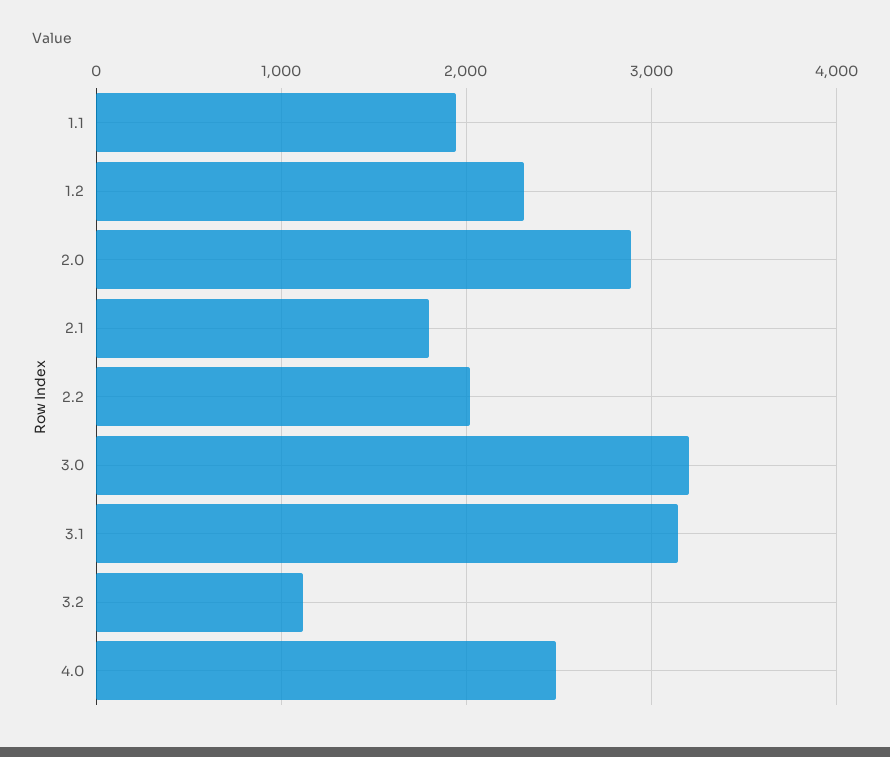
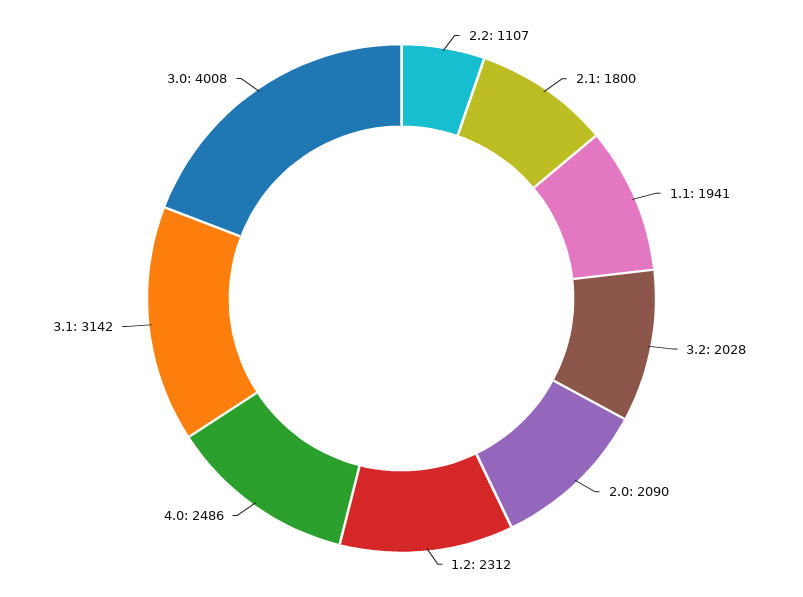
  {
    "1.1": 1941,
    "1.2": 2312,
-   "2.0": 2900,
+   "2.0": 2090,
    "2.1": 1800,
-   "2.2": 2000,
+   "2.2": 1107,
-   "3.0": 3200,
+   "3.0": 4008,
    "3.1": 3142,
-   "3.2": 1100,
+   "3.2": 2028,
    "4.0": 2486
  }

